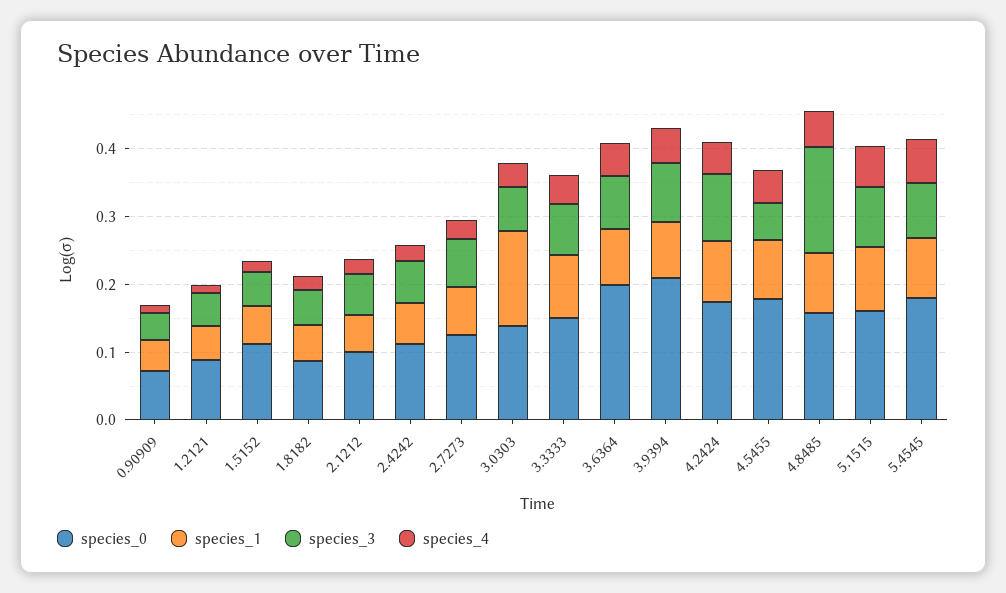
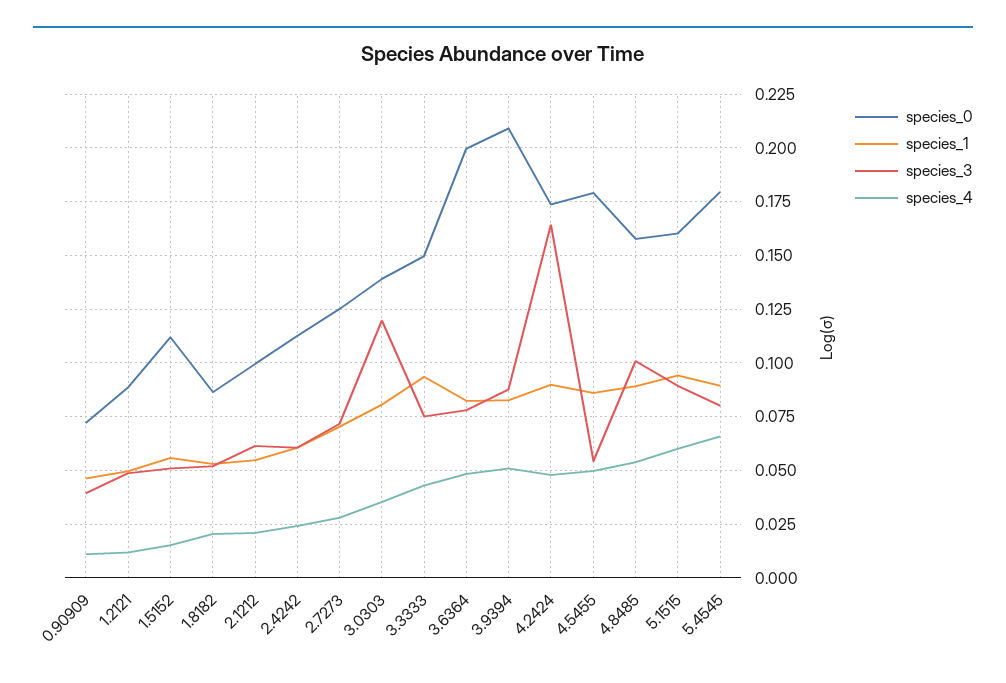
  {
    "species_0": {
      "0.90909": 0.07,
      "1.2121": 0.09,
      "1.5152": 0.11,
      "1.8182": 0.085,
      "2.1212": 0.1,
      "2.4242": 0.115,
      "2.7273": 0.125,
      "3.0303": 0.14,
      "3.3333": 0.15,
      "3.6364": 0.2,
      "3.9394": 0.21,
      "4.2424": 0.175,
      "4.5455": 0.18,
      "4.8485": 0.16,
      "5.1515": 0.16,
      "5.4545": 0.18
    },
    "species_1": {
      "0.90909": 0.045,
      "1.2121": 0.05,
      "1.5152": 0.055,
      "1.8182": 0.055,
      "2.1212": 0.055,
      "2.4242": 0.06,
      "2.7273": 0.07,
-     "3.0303": 0.14,
+     "3.0303": 0.08,
      "3.3333": 0.095,
      "3.6364": 0.08,
      "3.9394": 0.085,
      "4.2424": 0.09,
      "4.5455": 0.085,
      "4.8485": 0.09,
      "5.1515": 0.095,
      "5.4545": 0.09
    },
    "species_3": {
      "0.90909": 0.04,
      "1.2121": 0.05,
      "1.5152": 0.05,
      "1.8182": 0.05,
      "2.1212": 0.06,
      "2.4242": 0.06,
      "2.7273": 0.07,
-     "3.0303": 0.06,
+     "3.0303": 0.12,
      "3.3333": 0.075,
      "3.6364": 0.08,
      "3.9394": 0.09,
-     "4.2424": 0.1,
+     "4.2424": 0.165,
      "4.5455": 0.055,
-     "4.8485": 0.16,
+     "4.8485": 0.1,
      "5.1515": 0.09,
      "5.4545": 0.08
    },
    "species_4": {
      "0.90909": 0.01,
      "1.2121": 0.01,
      "1.5152": 0.015,
      "1.8182": 0.02,
      "2.1212": 0.02,
      "2.4242": 0.025,
      "2.7273": 0.03,
      "3.0303": 0.035,
      "3.3333": 0.045,
      "3.6364": 0.05,
      "3.9394": 0.05,
      "4.2424": 0.05,
      "4.5455": 0.05,
      "4.8485": 0.055,
      "5.1515": 0.06,
      "5.4545": 0.065
    }
  }

